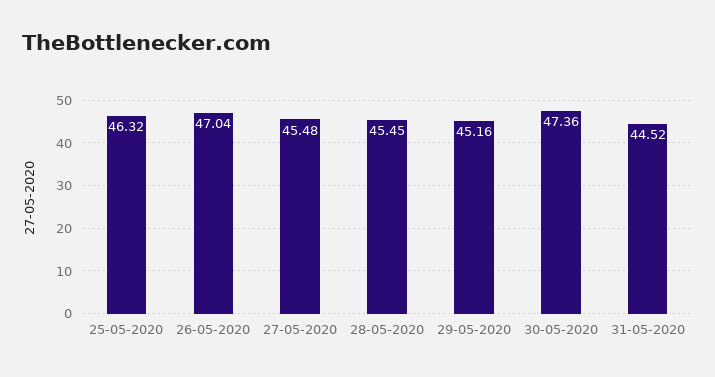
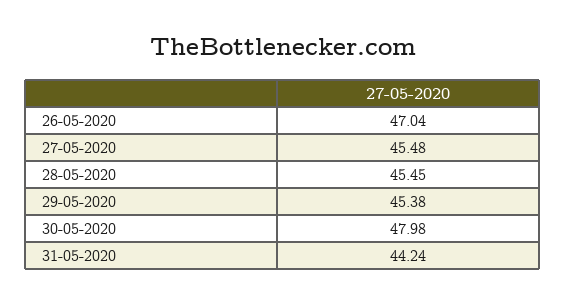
  {
-   "25-05-2020": 46.32,
    "26-05-2020": 47.04,
    "27-05-2020": 45.48,
    "28-05-2020": 45.45,
-   "29-05-2020": 45.16,
+   "29-05-2020": 45.38,
-   "30-05-2020": 47.36,
+   "30-05-2020": 47.98,
-   "31-05-2020": 44.52
+   "31-05-2020": 44.24
  }

